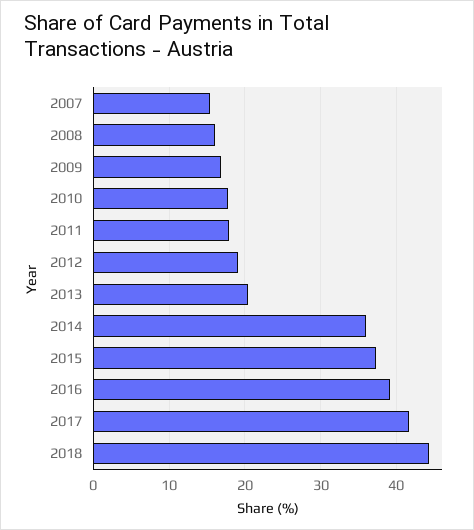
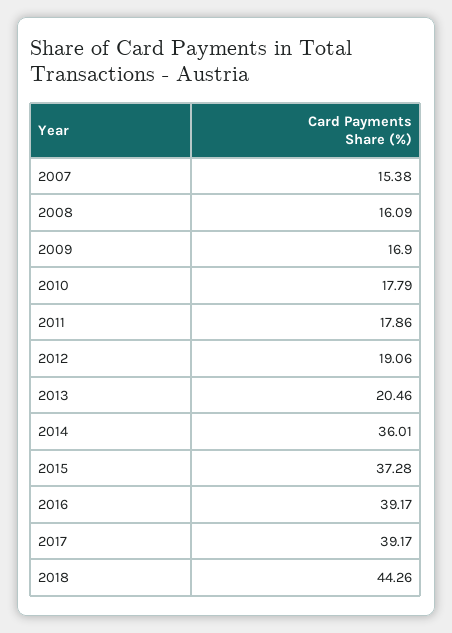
  {
    "2007": 15.38,
    "2008": 16.09,
    "2009": 16.9,
    "2010": 17.79,
    "2011": 17.86,
    "2012": 19.06,
    "2013": 20.46,
    "2014": 36.01,
    "2015": 37.28,
    "2016": 39.17,
-   "2017": 42,
+   "2017": 39.17,
    "2018": 44.26
  }

